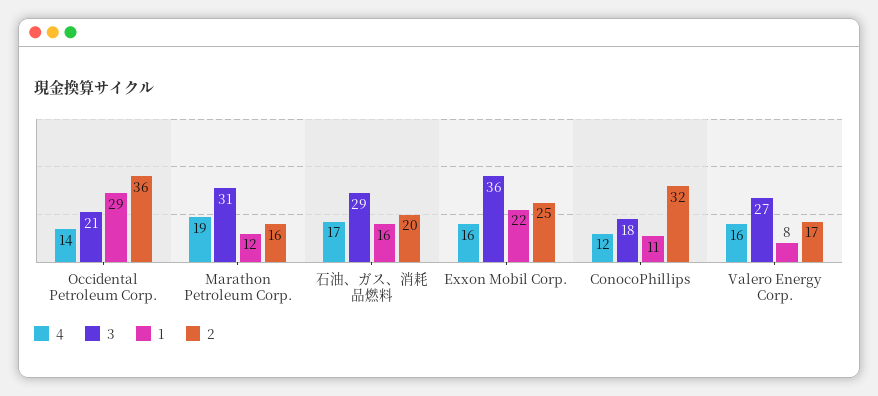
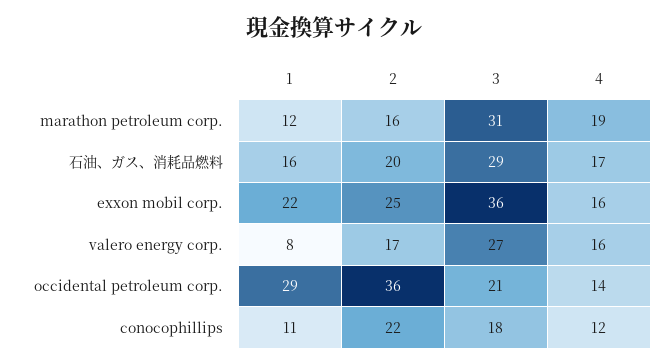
  {
    "4": {
      "Occidental Petroleum Corp.": 14,
      "Marathon Petroleum Corp.": 19,
      "石油、ガス、消耗品燃料": 17,
      "Exxon Mobil Corp.": 16,
      "ConocoPhillips": 12,
      "Valero Energy Corp.": 16
    },
    "3": {
      "Occidental Petroleum Corp.": 21,
      "Marathon Petroleum Corp.": 31,
      "石油、ガス、消耗品燃料": 29,
      "Exxon Mobil Corp.": 36,
      "ConocoPhillips": 18,
      "Valero Energy Corp.": 27
    },
    "1": {
      "Occidental Petroleum Corp.": 29,
      "Marathon Petroleum Corp.": 12,
      "石油、ガス、消耗品燃料": 16,
      "Exxon Mobil Corp.": 22,
      "ConocoPhillips": 11,
      "Valero Energy Corp.": 8
    },
    "2": {
      "Occidental Petroleum Corp.": 36,
      "Marathon Petroleum Corp.": 16,
      "石油、ガス、消耗品燃料": 20,
      "Exxon Mobil Corp.": 25,
-     "ConocoPhillips": 32,
+     "ConocoPhillips": 22,
      "Valero Energy Corp.": 17
    }
  }

